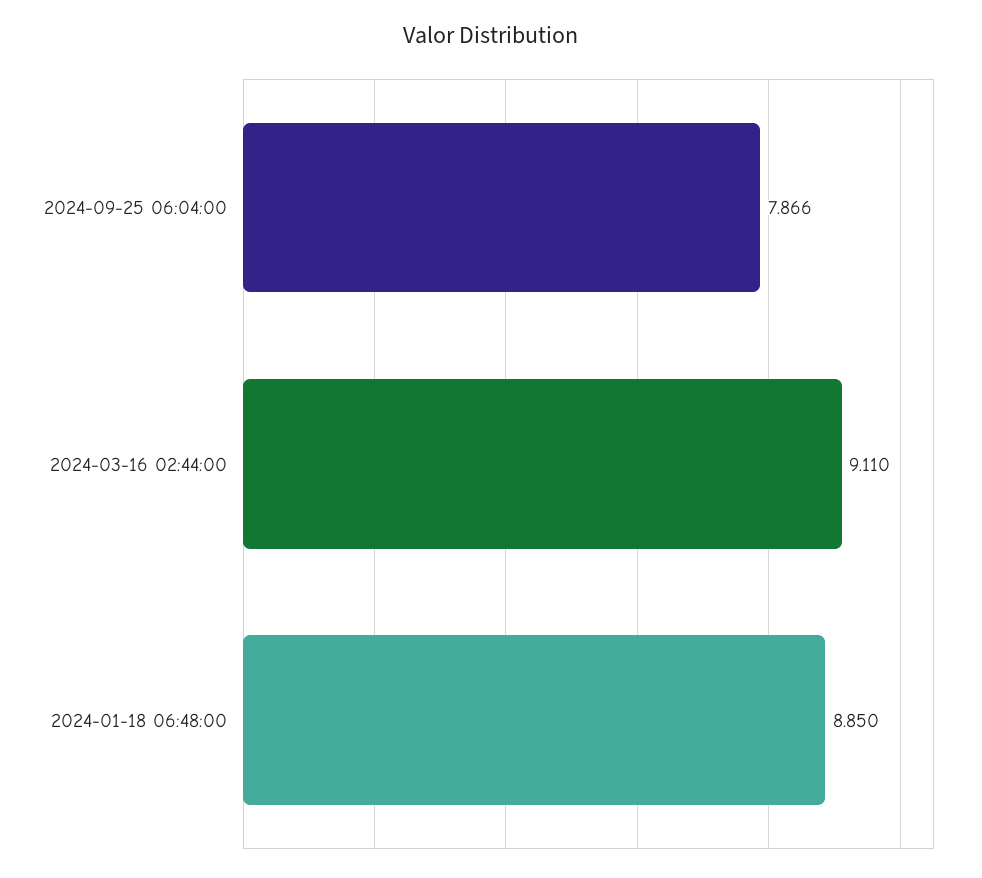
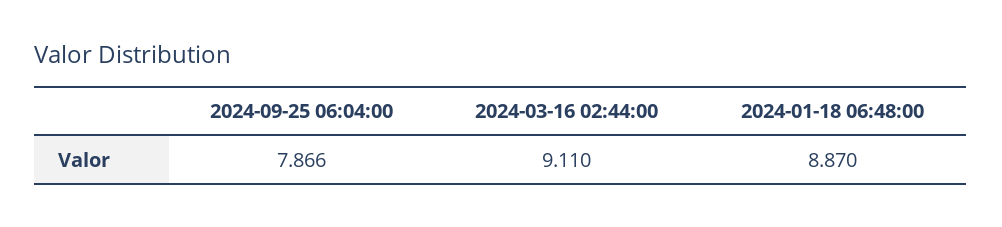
  {
    "2024-09-25 06:04:00": 7.866,
    "2024-03-16 02:44:00": 9.11,
-   "2024-01-18 06:48:00": 8.85
+   "2024-01-18 06:48:00": 8.87
  }

